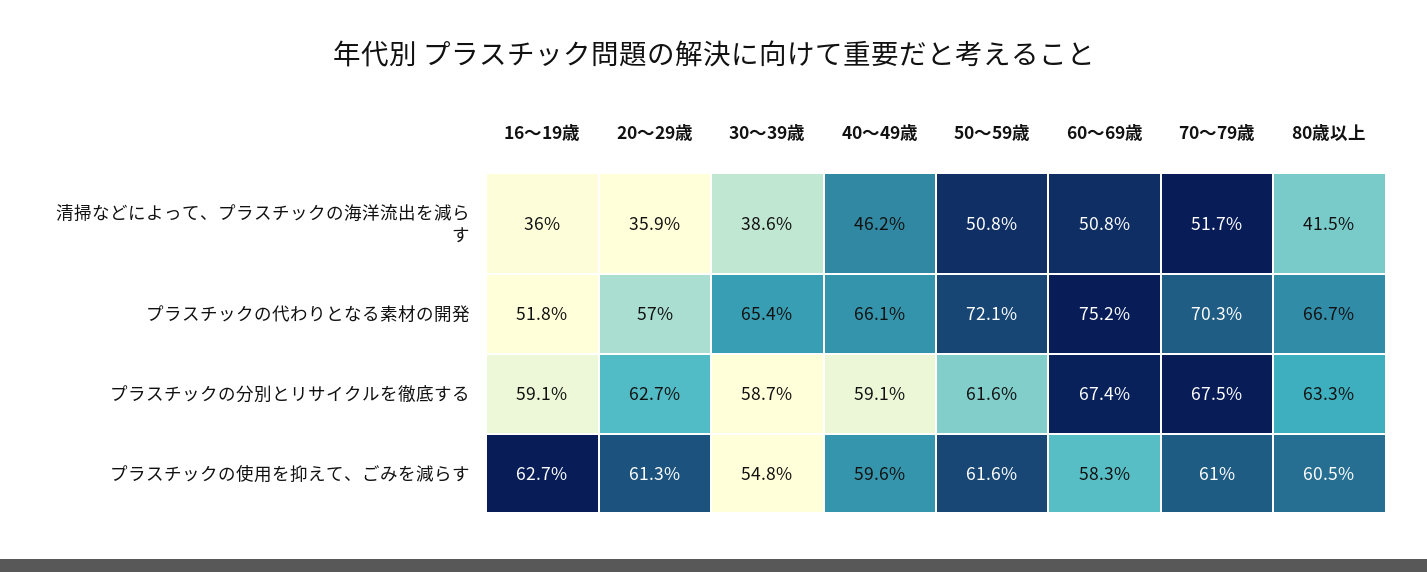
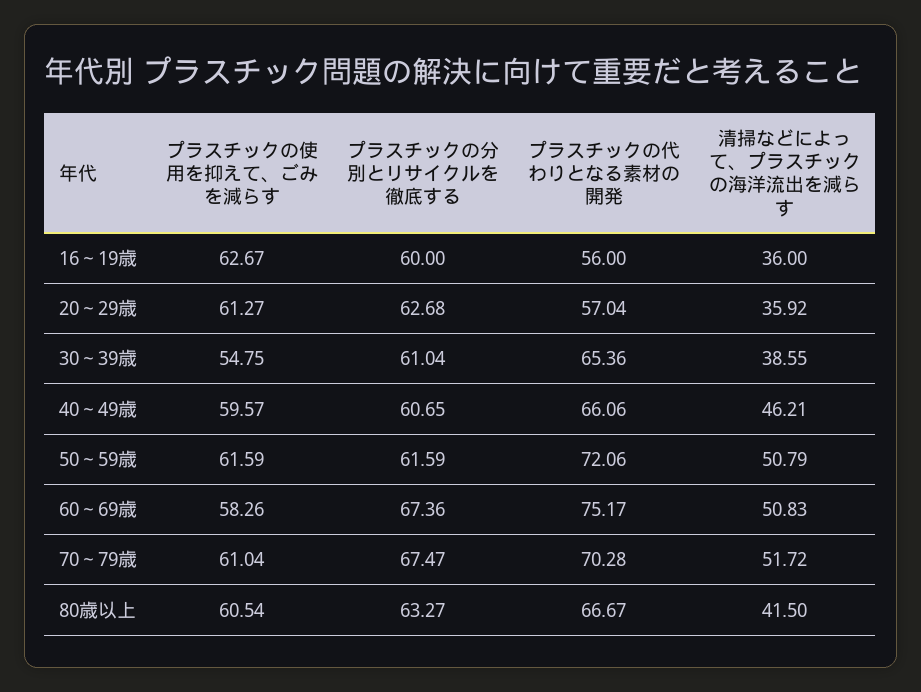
  {
    "16～19歳": {
      "清掃などによって、プラスチックの海洋流出を減らす": 36,
-     "プラスチックの代わりとなる素材の開発": 51.8,
+     "プラスチックの代わりとなる素材の開発": 56,
-     "プラスチックの分別とリサイクルを徹底する": 59.1,
+     "プラスチックの分別とリサイクルを徹底する": 60,
      "プラスチックの使用を抑えて、ごみを減らす": 62.67
    },
    "20～29歳": {
      "清掃などによって、プラスチックの海洋流出を減らす": 35.92,
      "プラスチックの代わりとなる素材の開発": 57.04,
      "プラスチックの分別とリサイクルを徹底する": 62.68,
      "プラスチックの使用を抑えて、ごみを減らす": 61.27
    },
    "30～39歳": {
      "清掃などによって、プラスチックの海洋流出を減らす": 38.55,
      "プラスチックの代わりとなる素材の開発": 65.36,
-     "プラスチックの分別とリサイクルを徹底する": 58.7,
+     "プラスチックの分別とリサイクルを徹底する": 61.04,
      "プラスチックの使用を抑えて、ごみを減らす": 54.75
    },
    "40～49歳": {
      "清掃などによって、プラスチックの海洋流出を減らす": 46.21,
      "プラスチックの代わりとなる素材の開発": 66.06,
-     "プラスチックの分別とリサイクルを徹底する": 59.1,
+     "プラスチックの分別とリサイクルを徹底する": 60.65,
      "プラスチックの使用を抑えて、ごみを減らす": 59.57
    },
    "50～59歳": {
      "清掃などによって、プラスチックの海洋流出を減らす": 50.79,
      "プラスチックの代わりとなる素材の開発": 72.06,
      "プラスチックの分別とリサイクルを徹底する": 61.59,
      "プラスチックの使用を抑えて、ごみを減らす": 61.59
    },
    "60～69歳": {
      "清掃などによって、プラスチックの海洋流出を減らす": 50.83,
      "プラスチックの代わりとなる素材の開発": 75.17,
      "プラスチックの分別とリサイクルを徹底する": 67.36,
      "プラスチックの使用を抑えて、ごみを減らす": 58.26
    },
    "70～79歳": {
      "清掃などによって、プラスチックの海洋流出を減らす": 51.72,
      "プラスチックの代わりとなる素材の開発": 70.28,
      "プラスチックの分別とリサイクルを徹底する": 67.47,
      "プラスチックの使用を抑えて、ごみを減らす": 61.04
    },
    "80歳以上": {
      "清掃などによって、プラスチックの海洋流出を減らす": 41.5,
      "プラスチックの代わりとなる素材の開発": 66.67,
      "プラスチックの分別とリサイクルを徹底する": 63.27,
      "プラスチックの使用を抑えて、ごみを減らす": 60.54
    }
  }

